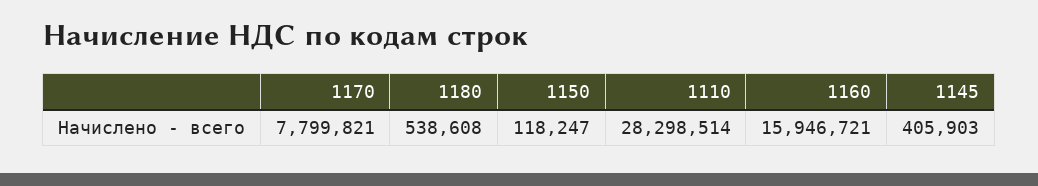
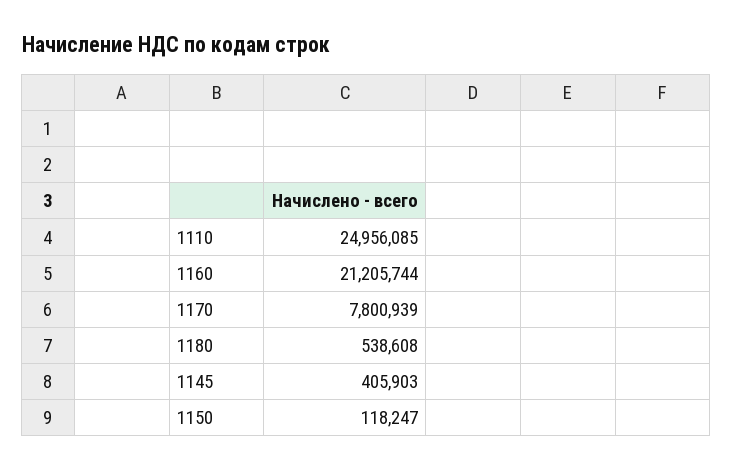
  {
-   "1170": 7799821,
+   "1170": 7800939,
    "1180": 538608,
    "1150": 118247,
-   "1110": 28298514,
+   "1110": 24956085,
-   "1160": 15946721,
+   "1160": 21205744,
    "1145": 405903
  }

